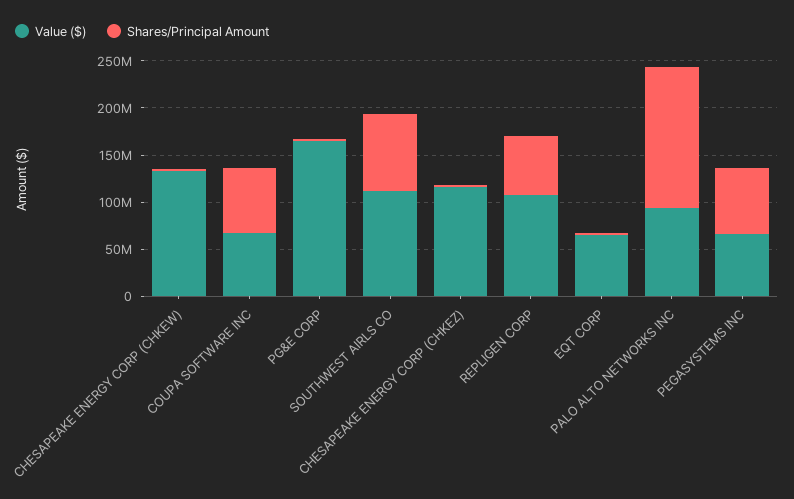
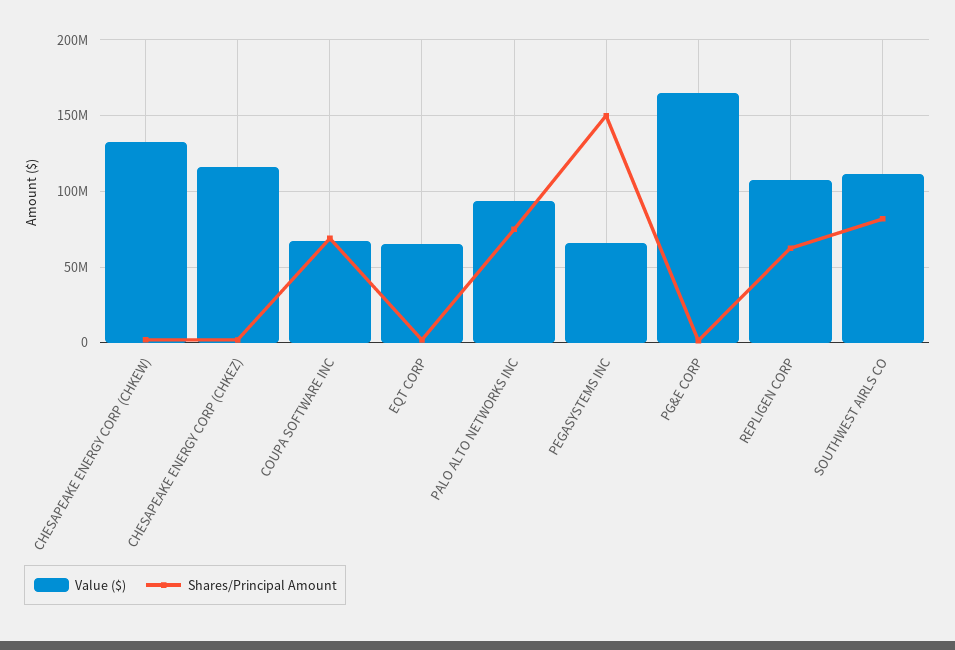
  {
    "Value ($)": {
      "CHESAPEAKE ENERGY CORP (CHKEW)": 135000000,
      "COUPA SOFTWARE INC": 65000000,
      "PG&E CORP": 165000000,
      "SOUTHWEST AIRLS CO": 110000000,
      "CHESAPEAKE ENERGY CORP (CHKEZ)": 115000000,
      "REPLIGEN CORP": 110000000,
      "EQT CORP": 65000000,
      "PALO ALTO NETWORKS INC": 95000000,
      "PEGASYSTEMS INC": 65000000
    },
    "Shares/Principal Amount": {
      "CHESAPEAKE ENERGY CORP (CHKEW)": 0,
      "COUPA SOFTWARE INC": 70000000,
      "PG&E CORP": 0,
      "SOUTHWEST AIRLS CO": 80000000,
      "CHESAPEAKE ENERGY CORP (CHKEZ)": 0,
      "REPLIGEN CORP": 65000000,
      "EQT CORP": 0,
-     "PALO ALTO NETWORKS INC": 150000000,
+     "PALO ALTO NETWORKS INC": 75000000,
-     "PEGASYSTEMS INC": 70000000
+     "PEGASYSTEMS INC": 150000000
    }
  }

